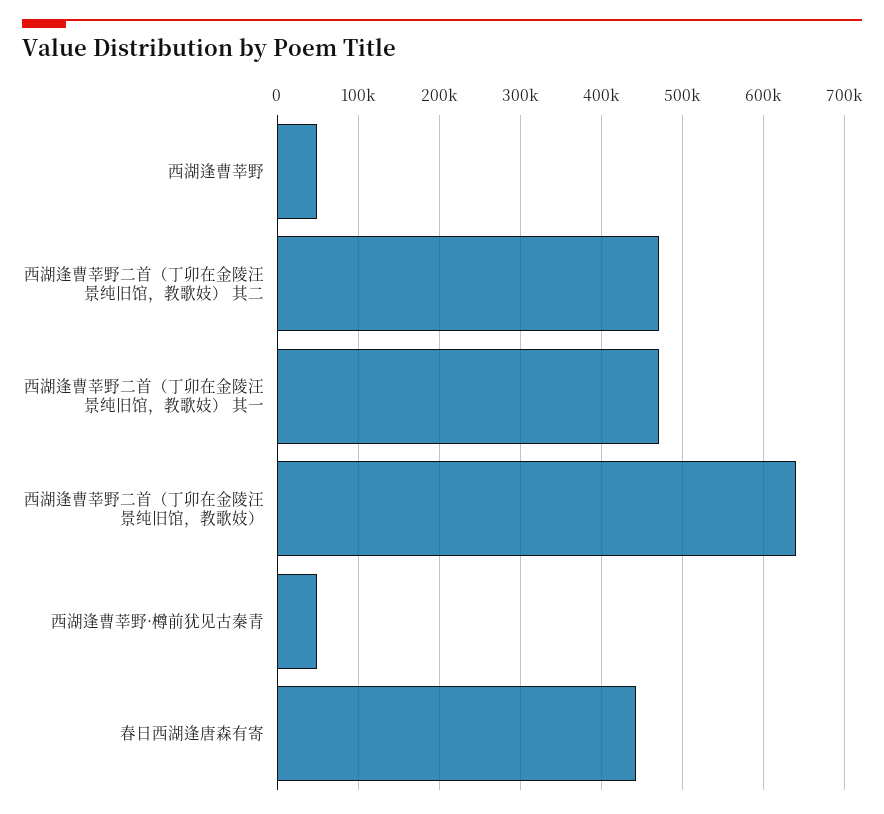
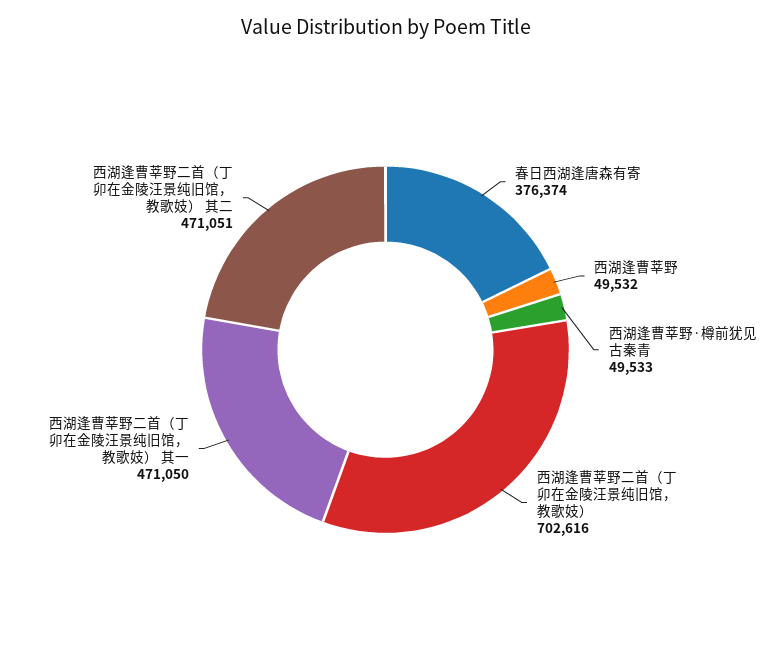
  {
    "西湖逢曹莘野": 49532,
    "西湖逢曹莘野二首（丁卯在金陵汪景纯旧馆，教歌妓） 其二": 471051,
    "西湖逢曹莘野二首（丁卯在金陵汪景纯旧馆，教歌妓） 其一": 471050,
-   "西湖逢曹莘野二首（丁卯在金陵汪景纯旧馆，教歌妓）": 640000,
+   "西湖逢曹莘野二首（丁卯在金陵汪景纯旧馆，教歌妓）": 702616,
    "西湖逢曹莘野·樽前犹见古秦青": 49533,
-   "春日西湖逢唐森有寄": 440000
+   "春日西湖逢唐森有寄": 376374
  }

